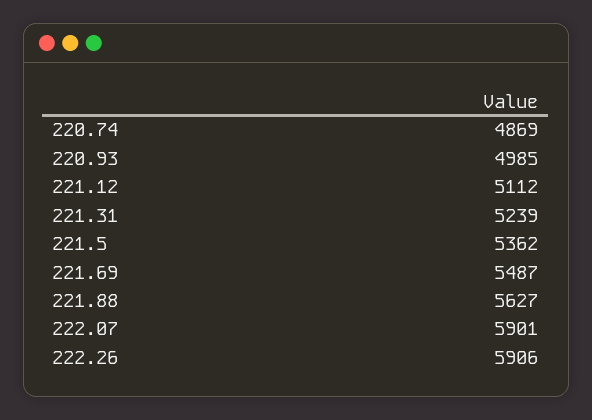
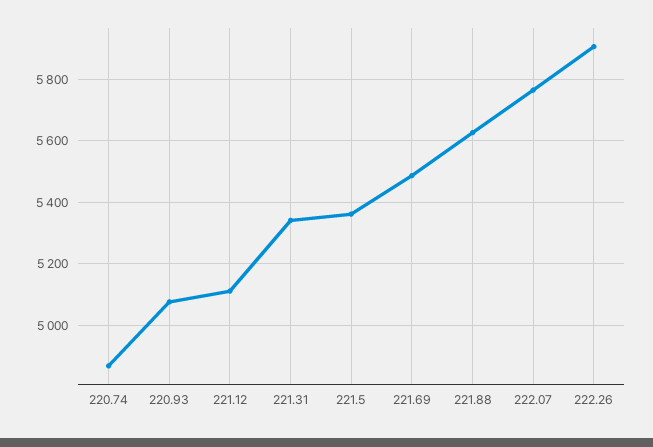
  {
    "220.74": 4869,
-   "220.93": 4985,
+   "220.93": 5080,
    "221.12": 5112,
-   "221.31": 5239,
+   "221.31": 5340,
    "221.5": 5362,
    "221.69": 5487,
    "221.88": 5627,
-   "222.07": 5901,
+   "222.07": 5760,
    "222.26": 5906
  }

